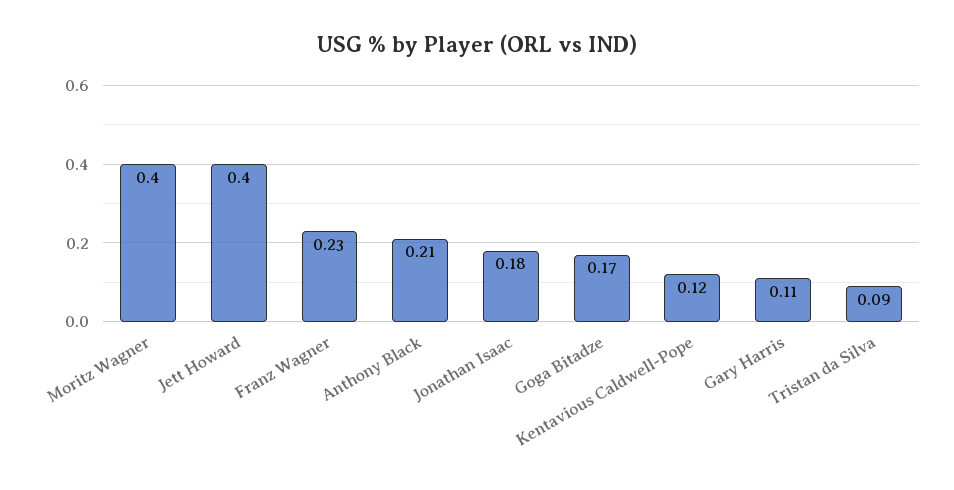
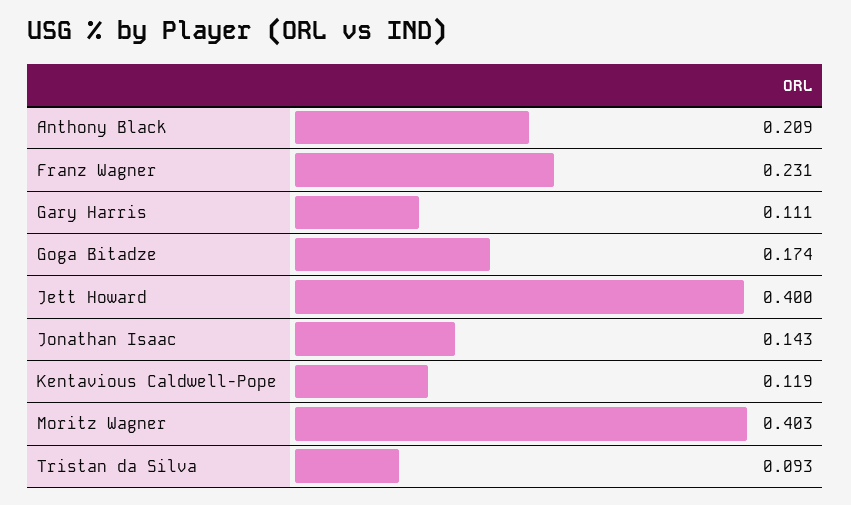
  {
    "Moritz Wagner": 0.403,
    "Jett Howard": 0.4,
    "Franz Wagner": 0.231,
    "Anthony Black": 0.209,
-   "Jonathan Isaac": 0.18,
+   "Jonathan Isaac": 0.143,
    "Goga Bitadze": 0.174,
    "Kentavious Caldwell-Pope": 0.119,
    "Gary Harris": 0.111,
    "Tristan da Silva": 0.093
  }

